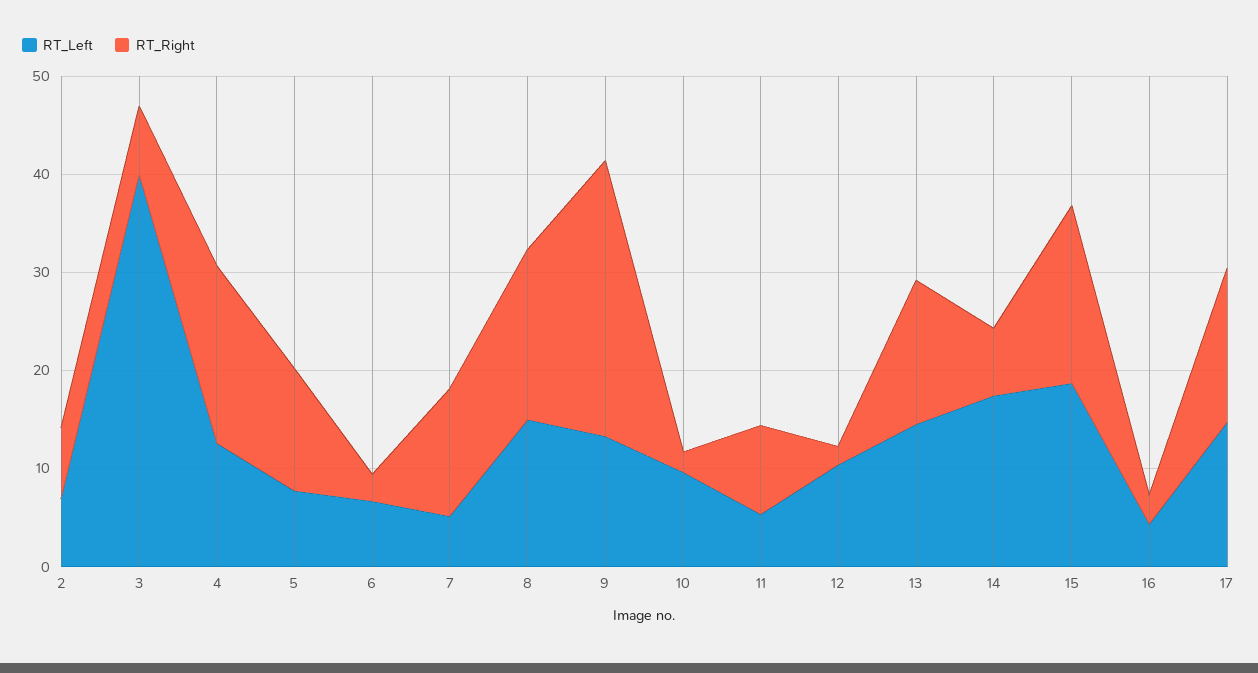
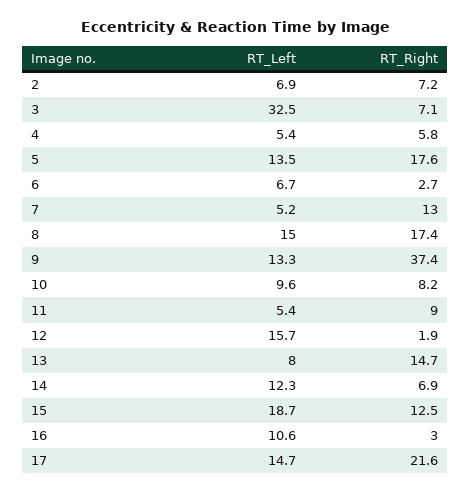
  {
    "RT_Left": {
      "2": 6.9,
-     "3": 40,
+     "3": 32.5,
-     "4": 12,
+     "4": 5.4,
-     "5": 8,
+     "5": 13.5,
      "6": 6.7,
      "7": 5.2,
      "8": 15,
      "9": 13.3,
      "10": 9.6,
      "11": 5.4,
-     "12": 10,
+     "12": 15.7,
-     "13": 14,
+     "13": 8,
-     "14": 18,
+     "14": 12.3,
      "15": 18.7,
-     "16": 4,
+     "16": 10.6,
      "17": 14.7
    },
    "RT_Right": {
      "2": 7.2,
      "3": 7.1,
-     "4": 18,
+     "4": 5.8,
-     "5": 12,
+     "5": 17.6,
      "6": 2.7,
      "7": 13,
      "8": 17.4,
-     "9": 28,
+     "9": 37.4,
-     "10": 2,
+     "10": 8.2,
      "11": 9,
      "12": 1.9,
      "13": 14.7,
      "14": 6.9,
-     "15": 18,
+     "15": 12.5,
      "16": 3,
-     "17": 16
+     "17": 21.6
    }
  }

